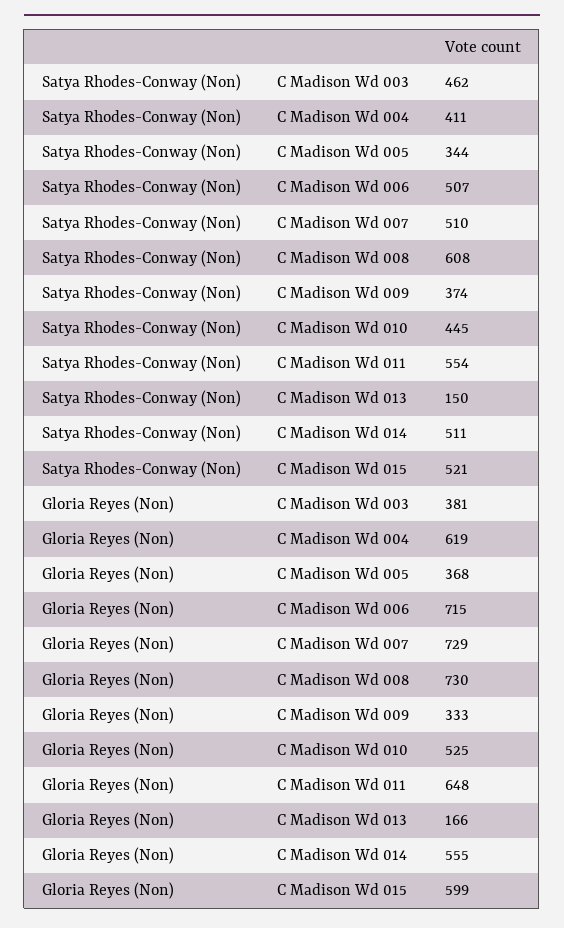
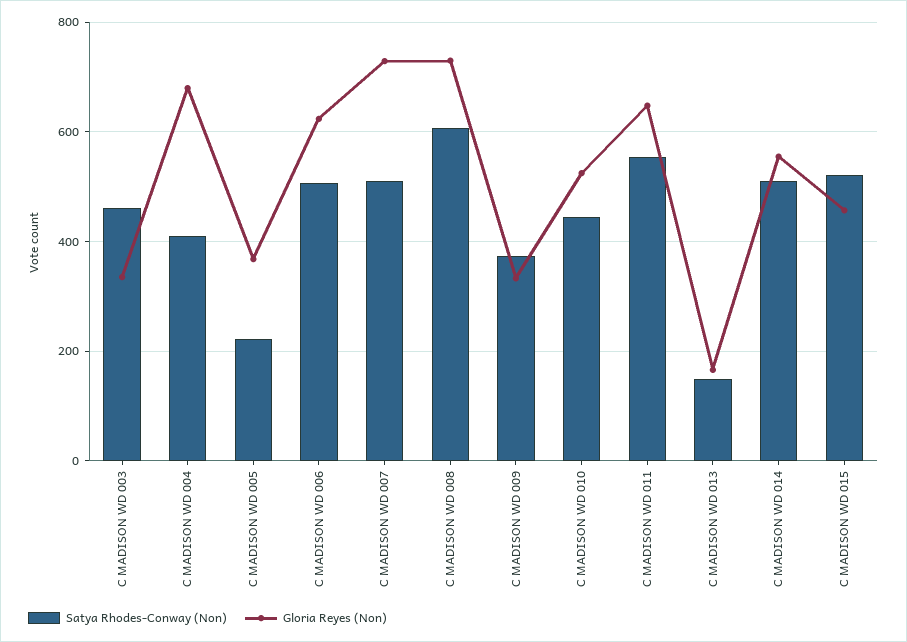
  {
    "Satya Rhodes-Conway (Non)": {
      "C Madison Wd 003": 462,
      "C Madison Wd 004": 411,
-     "C Madison Wd 005": 344,
+     "C Madison Wd 005": 220,
      "C Madison Wd 006": 507,
      "C Madison Wd 007": 510,
      "C Madison Wd 008": 608,
      "C Madison Wd 009": 374,
      "C Madison Wd 010": 445,
      "C Madison Wd 011": 554,
      "C Madison Wd 013": 150,
      "C Madison Wd 014": 511,
      "C Madison Wd 015": 521
    },
    "Gloria Reyes (Non)": {
-     "C Madison Wd 003": 381,
+     "C Madison Wd 003": 340,
-     "C Madison Wd 004": 619,
+     "C Madison Wd 004": 680,
      "C Madison Wd 005": 368,
-     "C Madison Wd 006": 715,
+     "C Madison Wd 006": 620,
      "C Madison Wd 007": 729,
      "C Madison Wd 008": 730,
      "C Madison Wd 009": 333,
      "C Madison Wd 010": 525,
      "C Madison Wd 011": 648,
      "C Madison Wd 013": 166,
      "C Madison Wd 014": 555,
-     "C Madison Wd 015": 599
+     "C Madison Wd 015": 460
    }
  }

